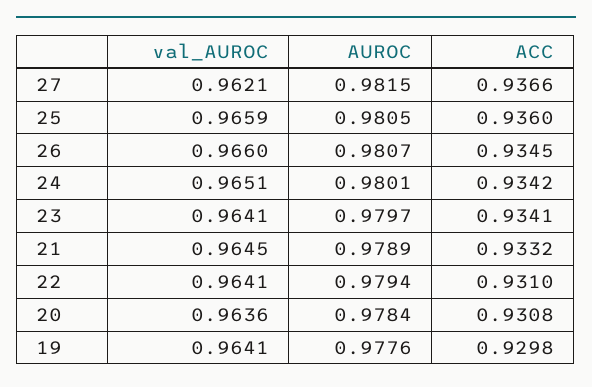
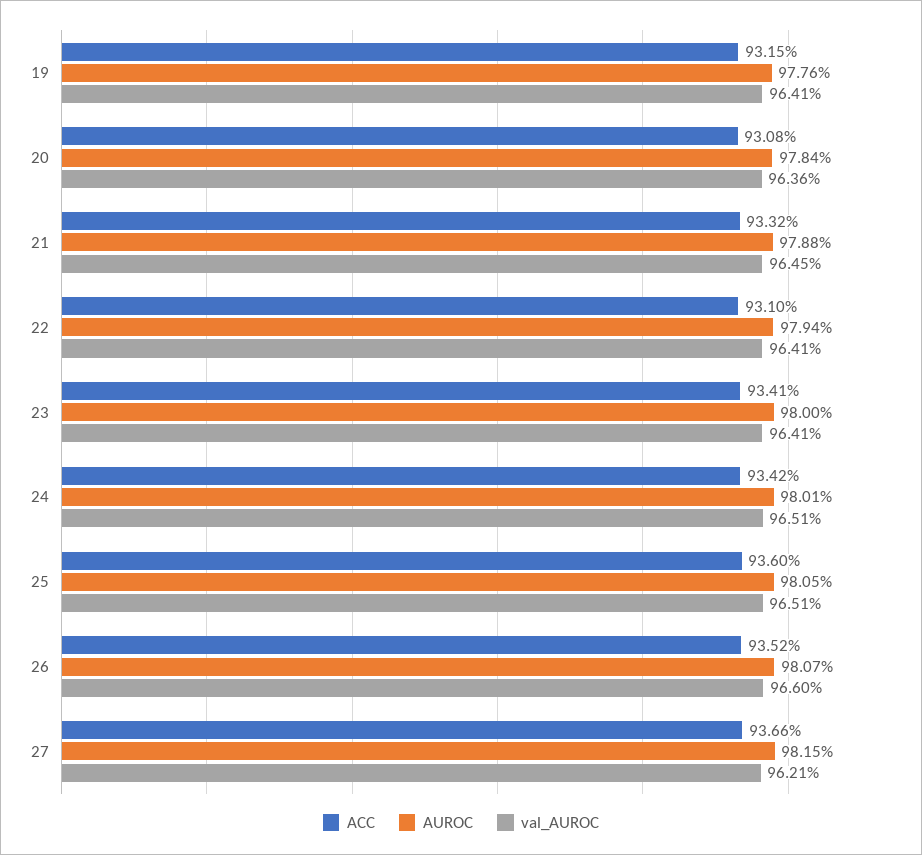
  {
    "val_AUROC": {
      "27": 0.9621,
-     "25": 0.9659,
+     "25": 0.9651,
      "26": 0.966,
      "24": 0.9651,
      "23": 0.9641,
      "21": 0.9645,
      "22": 0.9641,
      "20": 0.9636,
      "19": 0.9641
    },
    "AUROC": {
      "27": 0.9815,
      "25": 0.9805,
      "26": 0.9807,
      "24": 0.9801,
-     "23": 0.9797,
+     "23": 0.98,
-     "21": 0.9789,
+     "21": 0.9788,
      "22": 0.9794,
      "20": 0.9784,
      "19": 0.9776
    },
    "ACC": {
      "27": 0.9366,
      "25": 0.936,
-     "26": 0.9345,
+     "26": 0.9352,
      "24": 0.9342,
      "23": 0.9341,
      "21": 0.9332,
      "22": 0.931,
      "20": 0.9308,
-     "19": 0.9298
+     "19": 0.9315
    }
  }

